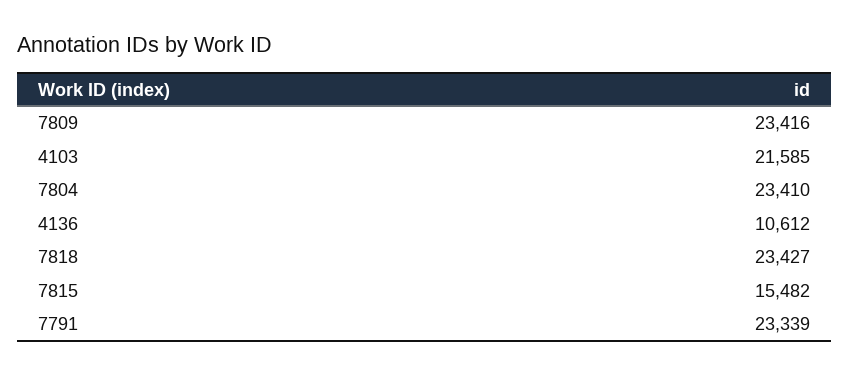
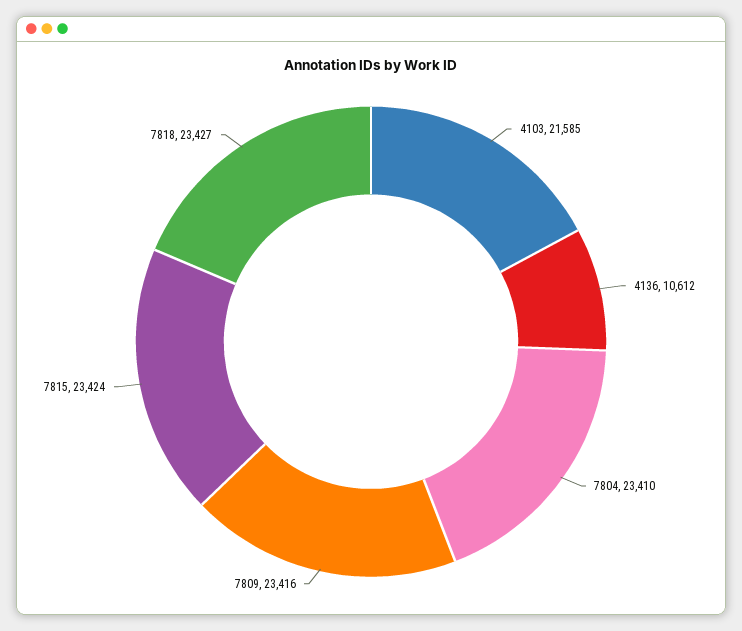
  {
    "7809": 23416,
    "4103": 21585,
    "7804": 23410,
    "4136": 10612,
    "7818": 23427,
-   "7815": 15482,
+   "7815": 23424
-   "7791": 23339
  }

